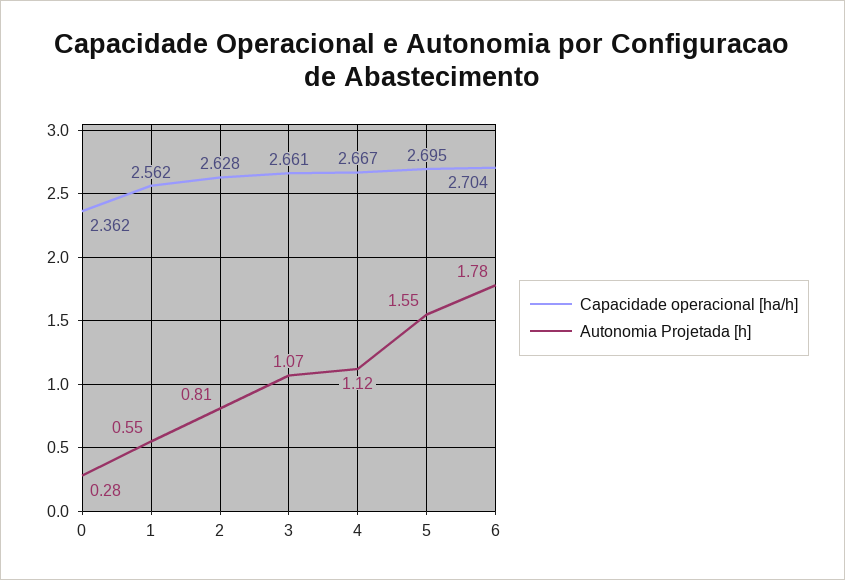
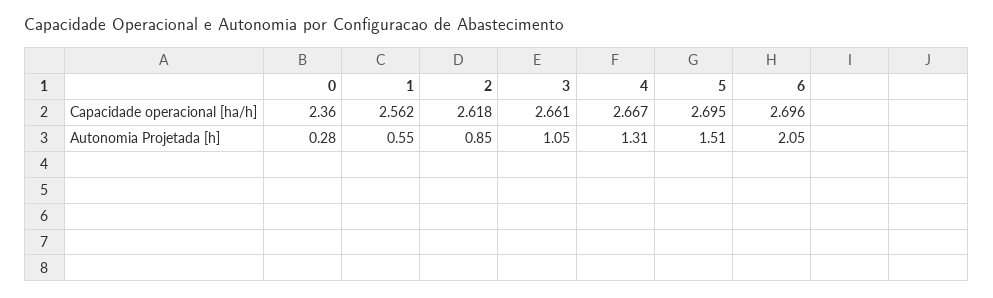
  {
    "Capacidade operacional [ha/h]": {
-     "0": 2.362,
+     "0": 2.36,
      "1": 2.562,
-     "2": 2.628,
+     "2": 2.618,
      "3": 2.661,
      "4": 2.667,
      "5": 2.695,
-     "6": 2.704
+     "6": 2.696
    },
    "Autonomia Projetada [h]": {
      "0": 0.28,
      "1": 0.55,
-     "2": 0.81,
+     "2": 0.85,
-     "3": 1.07,
+     "3": 1.05,
-     "4": 1.12,
+     "4": 1.31,
-     "5": 1.55,
+     "5": 1.51,
-     "6": 1.78
+     "6": 2.05
    }
  }

